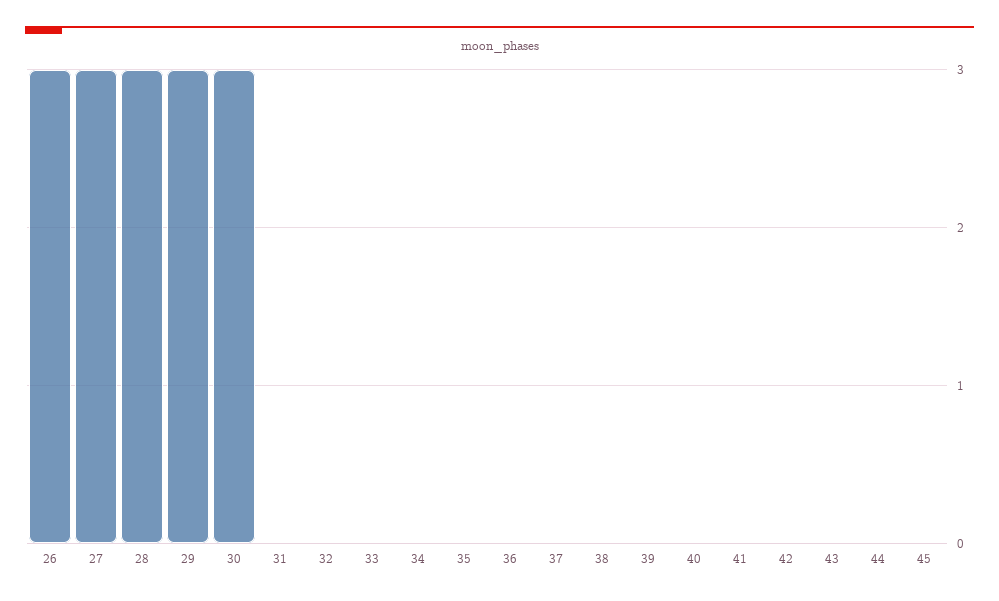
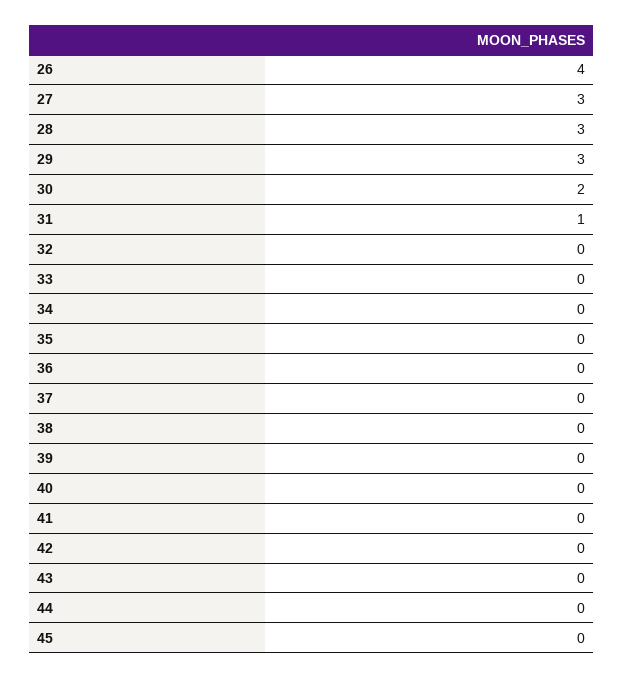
  {
-   "26": 3,
+   "26": 4,
    "27": 3,
    "28": 3,
    "29": 3,
-   "30": 3,
+   "30": 2,
-   "31": 0,
+   "31": 1,
    "32": 0,
    "33": 0,
    "34": 0,
    "35": 0,
    "36": 0,
    "37": 0,
    "38": 0,
    "39": 0,
    "40": 0,
    "41": 0,
    "42": 0,
    "43": 0,
    "44": 0,
    "45": 0
  }

